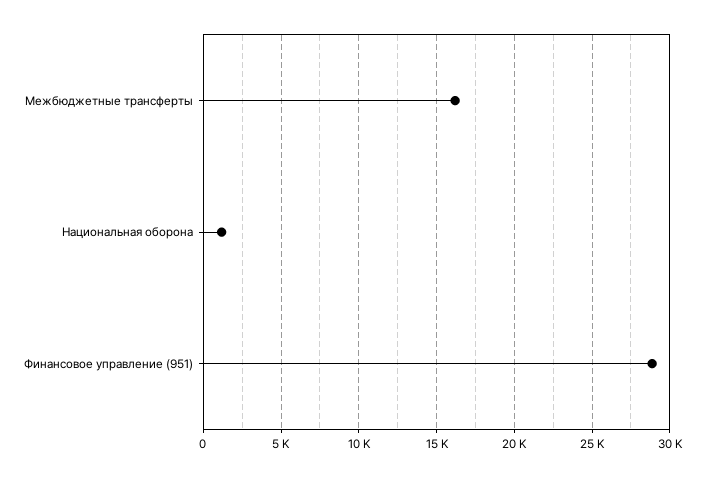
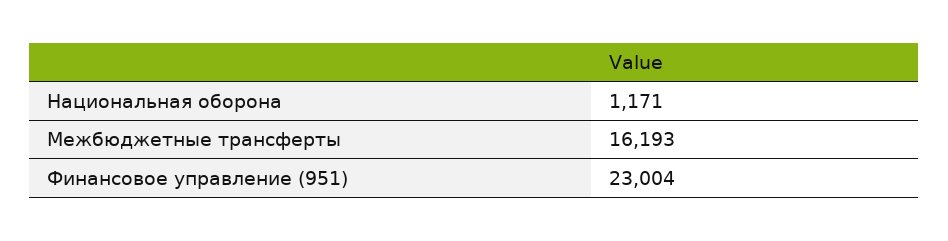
  {
    "Межбюджетные трансферты": 16193,
    "Национальная оборона": 1171,
-   "Финансовое управление (951)": 29000
+   "Финансовое управление (951)": 23004
  }

